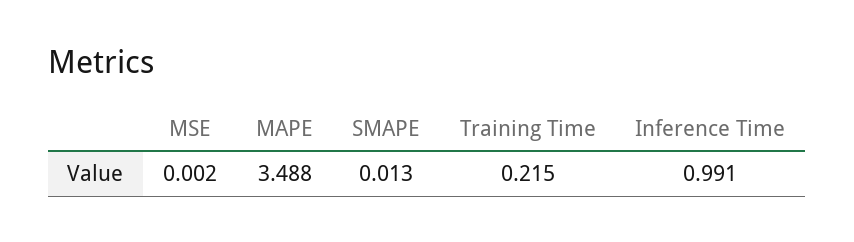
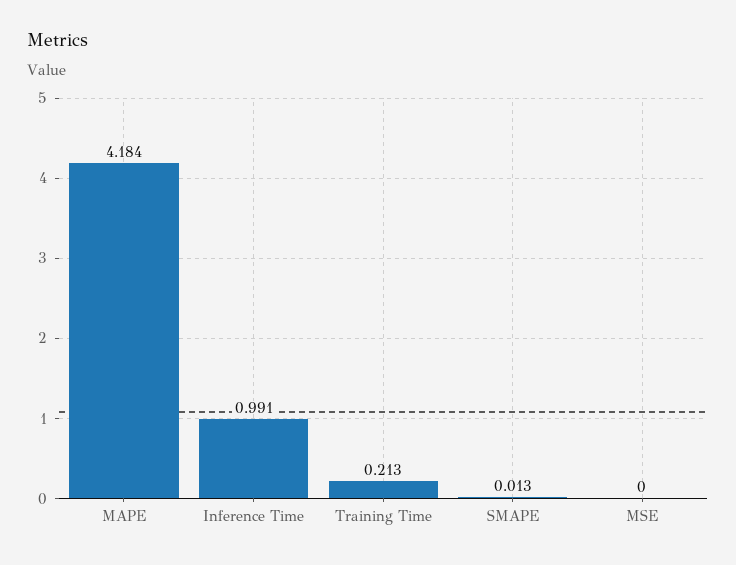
  {
-   "MSE": 0.002,
+   "MSE": 0,
-   "MAPE": 3.488,
+   "MAPE": 4.184,
    "SMAPE": 0.013,
-   "Training Time": 0.215,
+   "Training Time": 0.213,
    "Inference Time": 0.991
  }

